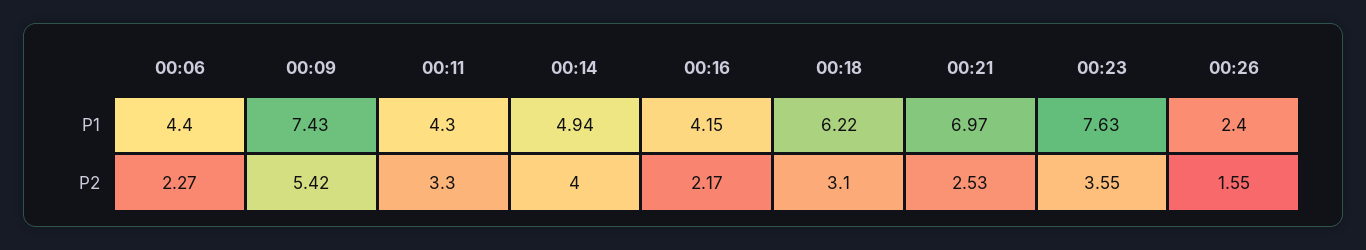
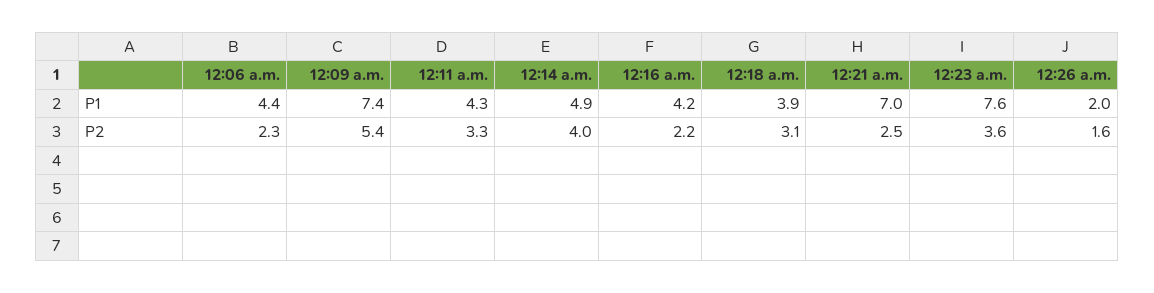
  {
    "00:06": {
      "P1": 4.4,
      "P2": 2.27
    },
    "00:09": {
      "P1": 7.43,
      "P2": 5.42
    },
    "00:11": {
      "P1": 4.3,
      "P2": 3.3
    },
    "00:14": {
      "P1": 4.94,
      "P2": 4
    },
    "00:16": {
      "P1": 4.15,
      "P2": 2.17
    },
    "00:18": {
-     "P1": 6.22,
+     "P1": 3.9,
      "P2": 3.1
    },
    "00:21": {
      "P1": 6.97,
      "P2": 2.53
    },
    "00:23": {
      "P1": 7.63,
      "P2": 3.55
    },
    "00:26": {
-     "P1": 2.4,
+     "P1": 2,
      "P2": 1.55
    }
  }

